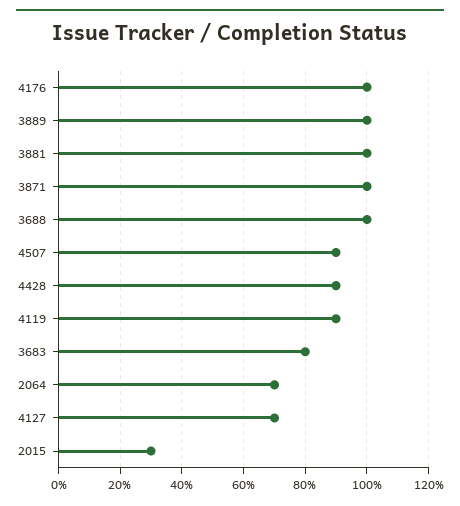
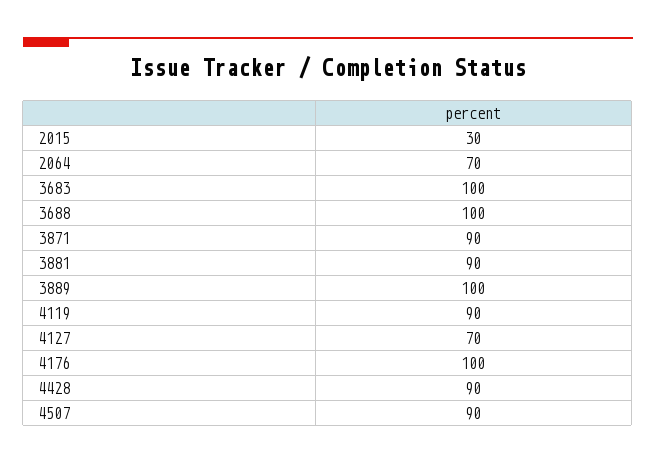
  {
    "4176": 100,
    "3889": 100,
-   "3881": 100,
+   "3881": 90,
-   "3871": 100,
+   "3871": 90,
    "3688": 100,
    "4507": 90,
    "4428": 90,
    "4119": 90,
-   "3683": 80,
+   "3683": 100,
    "2064": 70,
    "4127": 70,
    "2015": 30
  }

